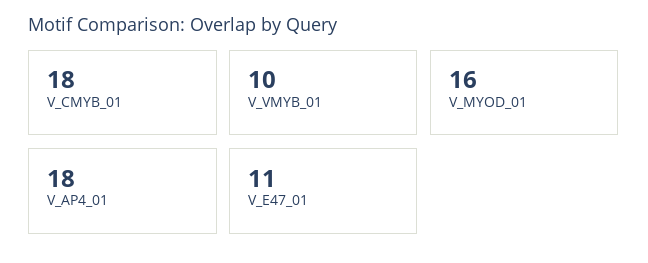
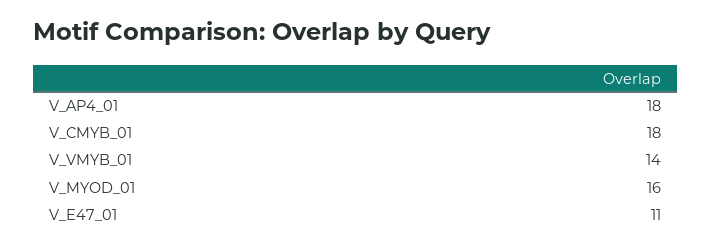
  {
    "V_CMYB_01": 18,
-   "V_VMYB_01": 10,
+   "V_VMYB_01": 14,
    "V_MYOD_01": 16,
    "V_AP4_01": 18,
    "V_E47_01": 11
  }

